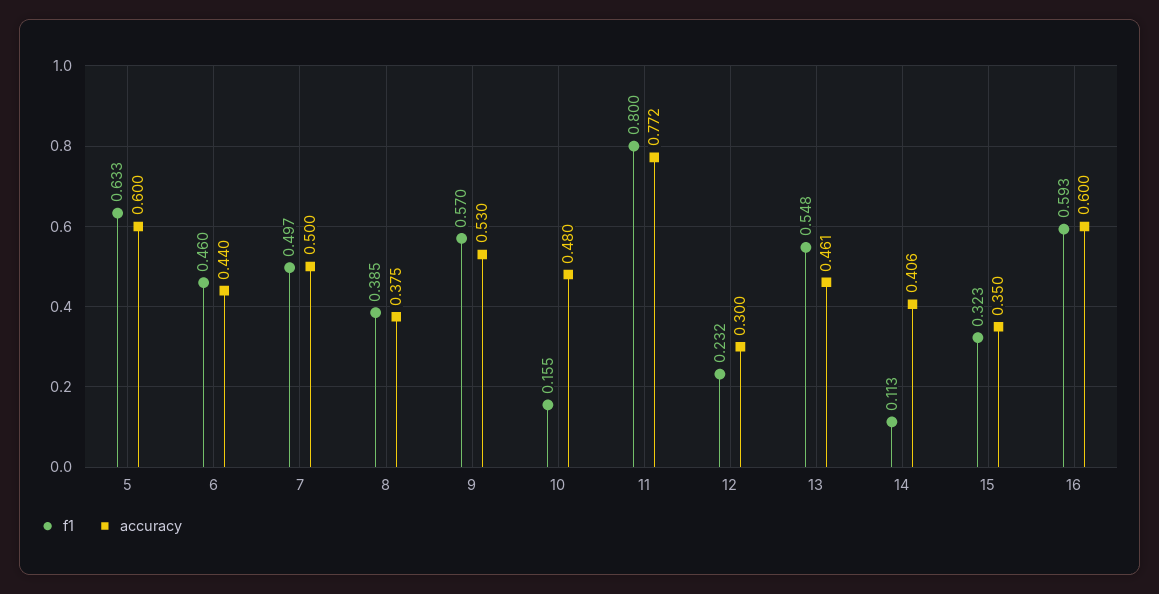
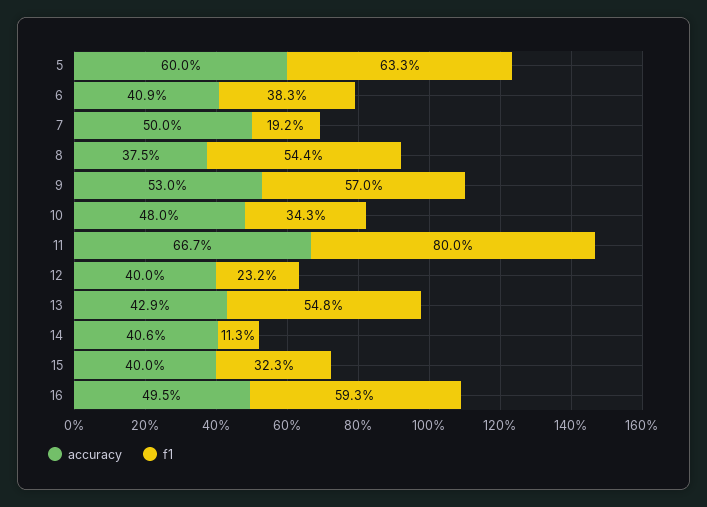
  {
    "f1": {
      "5": 0.633,
-     "6": 0.46,
+     "6": 0.383,
-     "7": 0.497,
+     "7": 0.192,
-     "8": 0.385,
+     "8": 0.544,
      "9": 0.57,
-     "10": 0.155,
+     "10": 0.343,
      "11": 0.8,
      "12": 0.232,
      "13": 0.548,
      "14": 0.113,
      "15": 0.323,
      "16": 0.593
    },
    "accuracy": {
      "5": 0.6,
-     "6": 0.44,
+     "6": 0.409,
      "7": 0.5,
      "8": 0.375,
      "9": 0.53,
      "10": 0.48,
-     "11": 0.772,
+     "11": 0.667,
-     "12": 0.3,
+     "12": 0.4,
-     "13": 0.461,
+     "13": 0.429,
      "14": 0.406,
-     "15": 0.35,
+     "15": 0.4,
-     "16": 0.6
+     "16": 0.495
    }
  }

